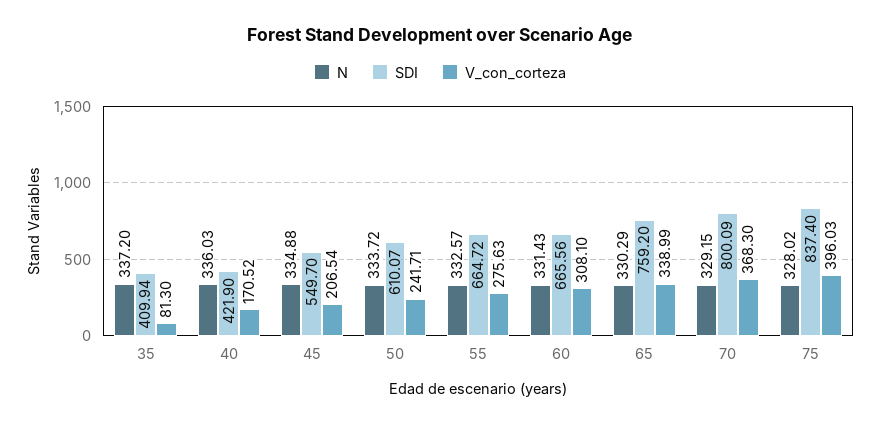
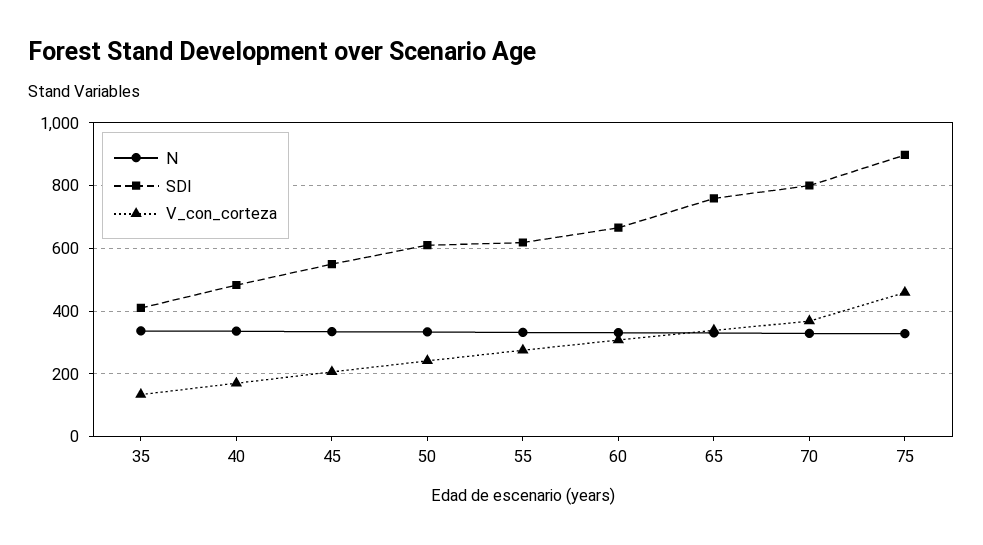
  {
    "N": {
      "35": 337.2,
      "40": 336.03,
      "45": 334.88,
      "50": 333.72,
      "55": 332.57,
      "60": 331.43,
      "65": 330.29,
      "70": 329.15,
      "75": 328.02
    },
    "SDI": {
      "35": 409.94,
-     "40": 421.9,
+     "40": 480,
      "45": 549.7,
      "50": 610.07,
-     "55": 664.72,
+     "55": 620,
      "60": 665.56,
      "65": 759.2,
      "70": 800.09,
-     "75": 837.4
+     "75": 900
    },
    "V_con_corteza": {
-     "35": 81.3,
+     "35": 140,
      "40": 170.52,
      "45": 206.54,
      "50": 241.71,
      "55": 275.63,
      "60": 308.1,
      "65": 338.99,
      "70": 368.3,
-     "75": 396.03
+     "75": 460
    }
  }

